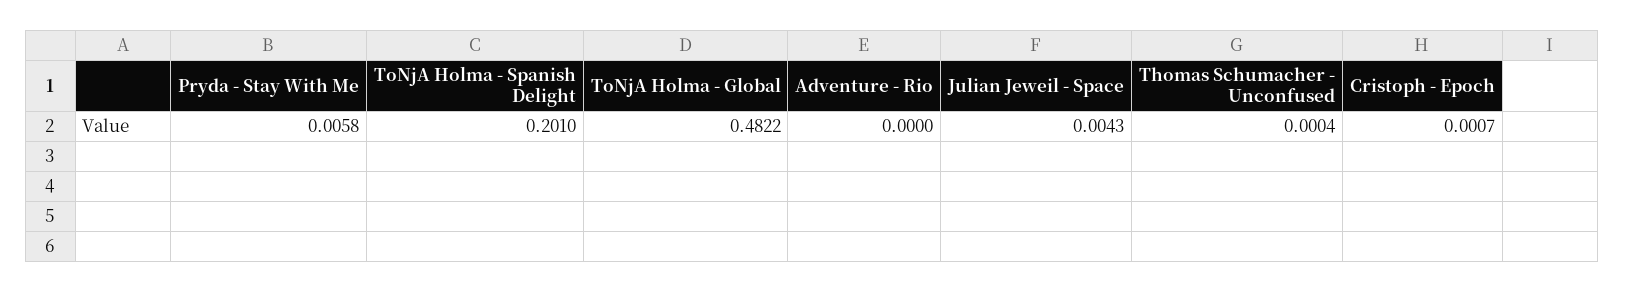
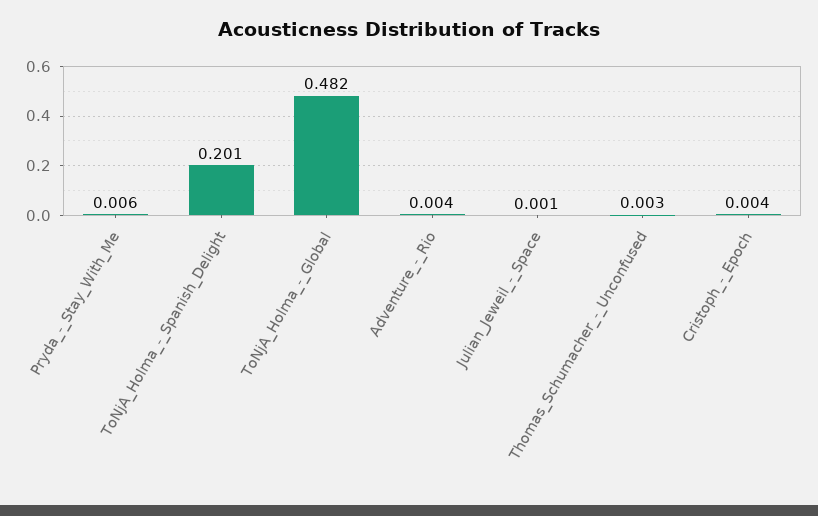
  {
    "Pryda - Stay With Me": 0.0058,
    "ToNjA Holma - Spanish Delight": 0.201,
    "ToNjA Holma - Global": 0.4822,
-   "Adventure - Rio": 0,
+   "Adventure - Rio": 0.004,
-   "Julian Jeweil - Space": 0.0043,
+   "Julian Jeweil - Space": 0.001,
-   "Thomas Schumacher - Unconfused": 0.0004,
+   "Thomas Schumacher - Unconfused": 0.003,
-   "Cristoph - Epoch": 0.0007
+   "Cristoph - Epoch": 0.004
  }

